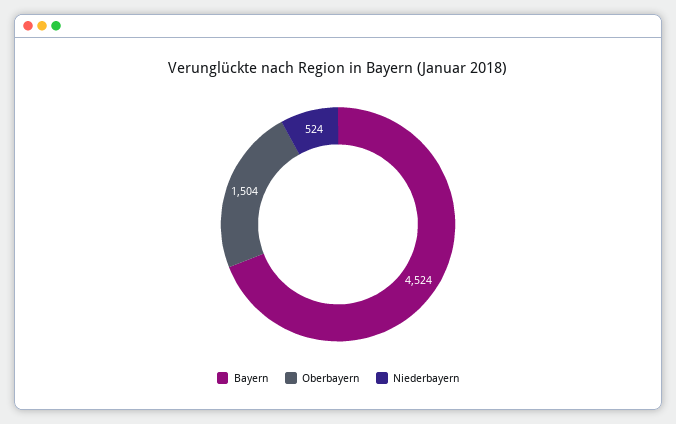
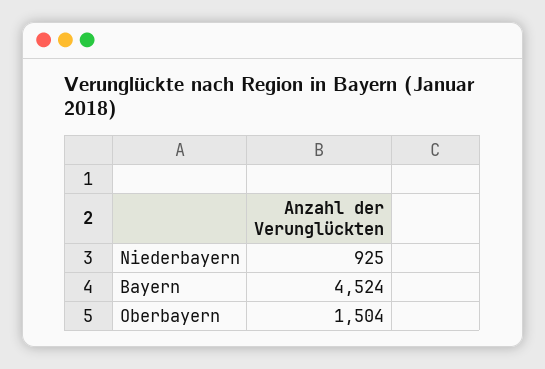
  {
    "Bayern": 4524,
    "Oberbayern": 1504,
-   "Niederbayern": 524
+   "Niederbayern": 925
  }

